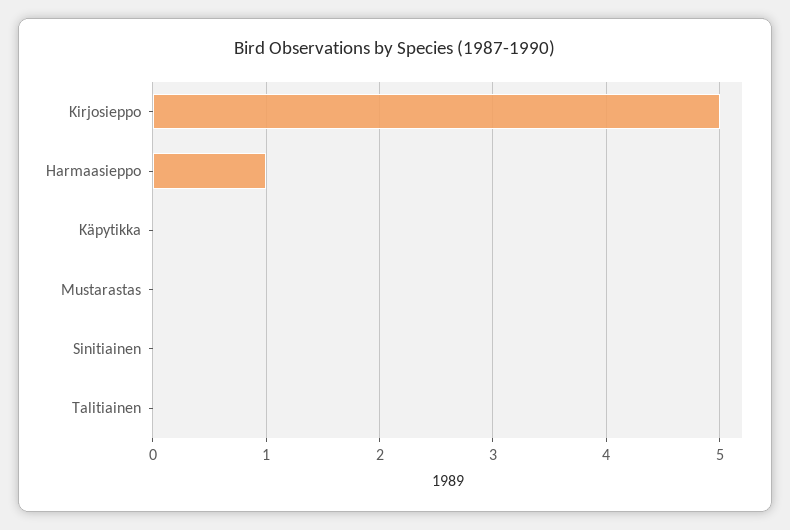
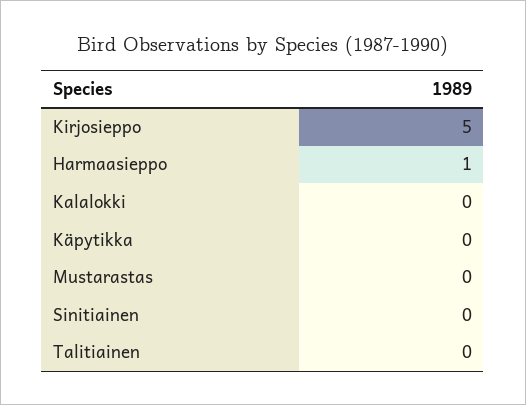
  {
    "Kirjosieppo": 5,
    "Harmaasieppo": 1,
    "Käpytikka": 0,
    "Mustarastas": 0,
    "Sinitiainen": 0,
-   "Talitiainen": 0
+   "Talitiainen": 0,
+   "Kalalokki": 0
  }

